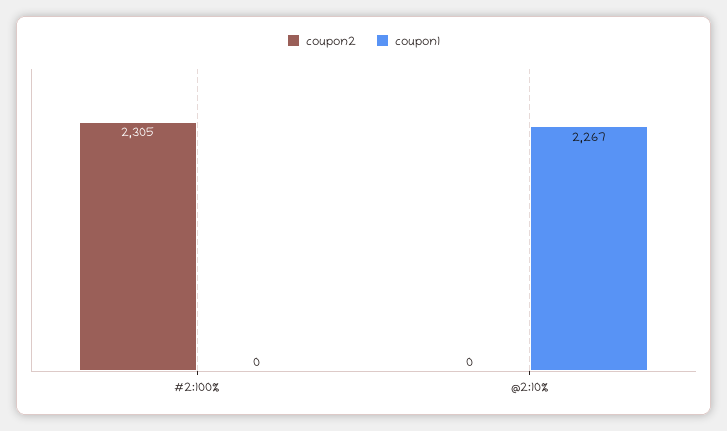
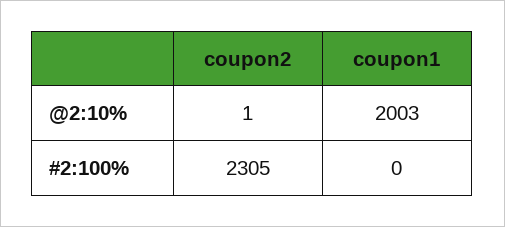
  {
    "coupon2": {
      "#2:100%": 2305,
-     "@2:10%": 0
+     "@2:10%": 1
    },
    "coupon1": {
      "#2:100%": 0,
-     "@2:10%": 2267
+     "@2:10%": 2003
    }
  }

